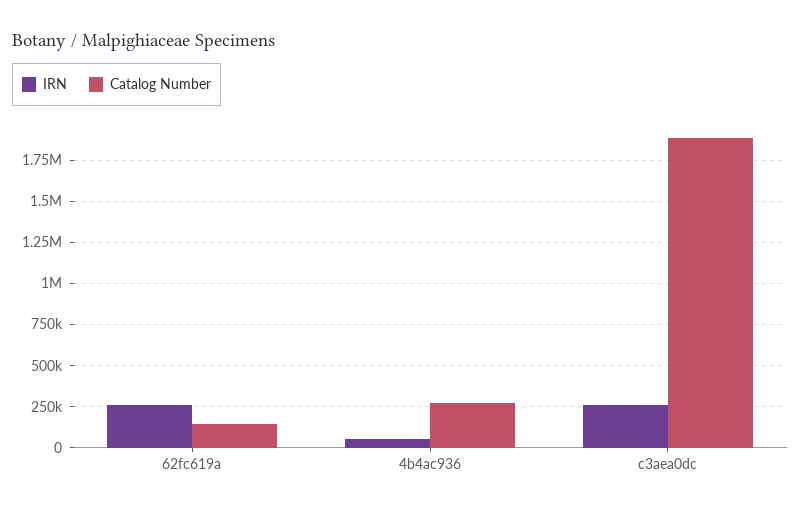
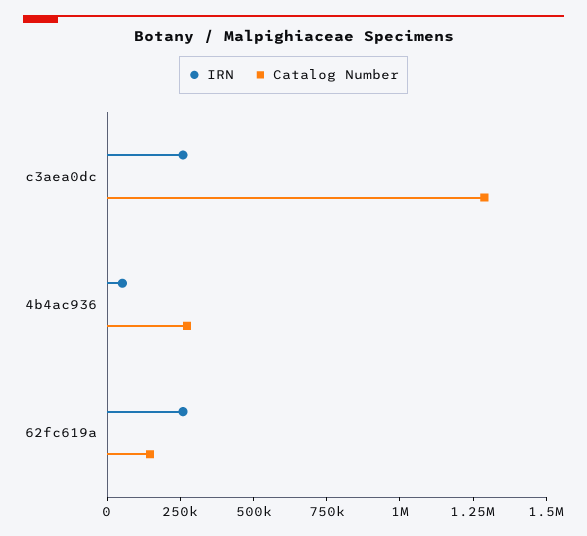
  {
    "IRN": {
      "62fc619a": 250000,
      "4b4ac936": 50000,
      "c3aea0dc": 250000
    },
    "Catalog Number": {
      "62fc619a": 150000,
      "4b4ac936": 250000,
-     "c3aea0dc": 1900000
+     "c3aea0dc": 1300000
    }
  }

